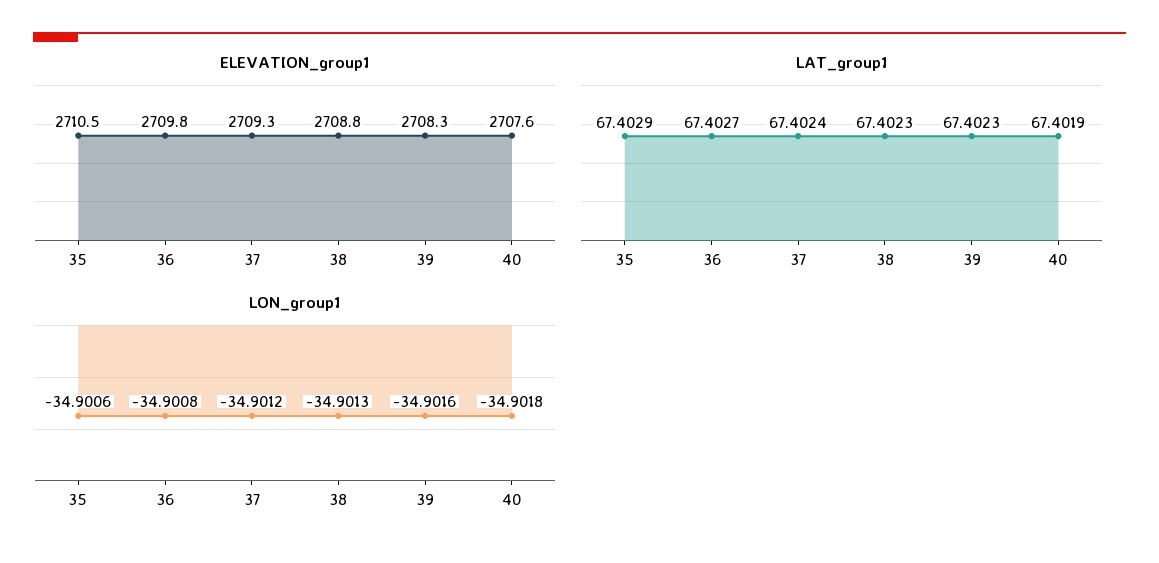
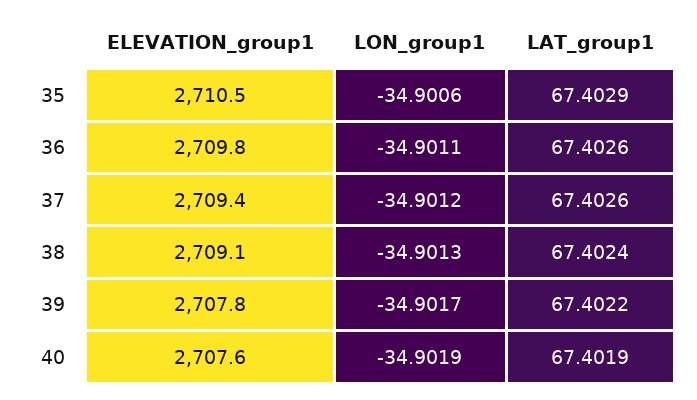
  {
    "ELEVATION_group1": {
      "35": 2710.5,
      "36": 2709.8,
-     "37": 2709.3,
+     "37": 2709.4,
-     "38": 2708.8,
+     "38": 2709.1,
-     "39": 2708.3,
+     "39": 2707.8,
      "40": 2707.6
    },
    "LAT_group1": {
      "35": 67.4029,
-     "36": 67.4027,
+     "36": 67.4026,
-     "37": 67.4024,
+     "37": 67.4026,
-     "38": 67.4023,
+     "38": 67.4024,
-     "39": 67.4023,
+     "39": 67.4022,
      "40": 67.4019
    },
    "LON_group1": {
      "35": -34.9006,
-     "36": -34.9008,
+     "36": -34.9011,
      "37": -34.9012,
      "38": -34.9013,
-     "39": -34.9016,
+     "39": -34.9017,
-     "40": -34.9018
+     "40": -34.9019
    }
  }

